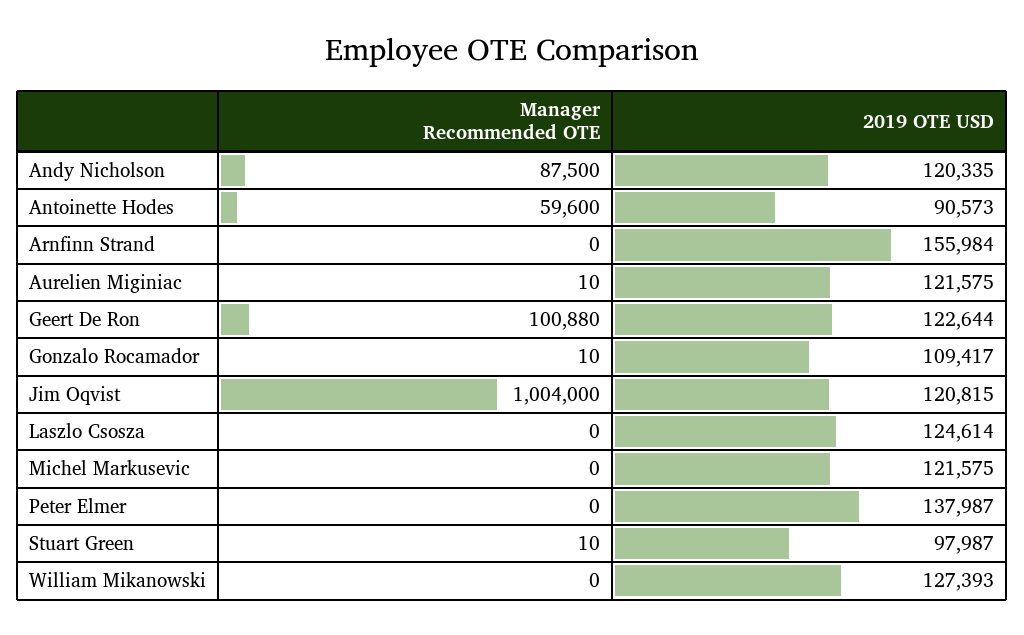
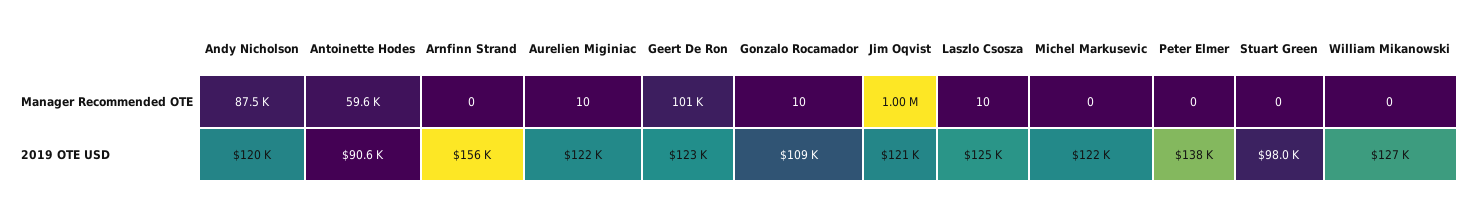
  {
    "Manager Recommended OTE": {
      "Andy Nicholson": 87500,
      "Antoinette Hodes": 59600,
      "Arnfinn Strand": 0,
      "Aurelien Miginiac": 10,
      "Geert De Ron": 100880,
      "Gonzalo Rocamador": 10,
      "Jim Oqvist": 1004000,
-     "Laszlo Csosza": 0,
+     "Laszlo Csosza": 10,
      "Michel Markusevic": 0,
      "Peter Elmer": 0,
-     "Stuart Green": 10,
+     "Stuart Green": 0,
      "William Mikanowski": 0
    },
    "2019 OTE USD": {
      "Andy Nicholson": 120335,
      "Antoinette Hodes": 90573,
      "Arnfinn Strand": 155984,
      "Aurelien Miginiac": 121575,
      "Geert De Ron": 122644,
      "Gonzalo Rocamador": 109417,
      "Jim Oqvist": 120815,
      "Laszlo Csosza": 124614,
      "Michel Markusevic": 121575,
      "Peter Elmer": 137987,
      "Stuart Green": 97987,
      "William Mikanowski": 127393
    }
  }

